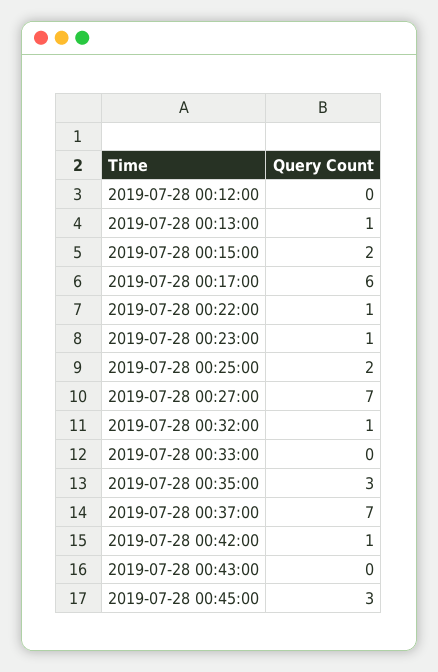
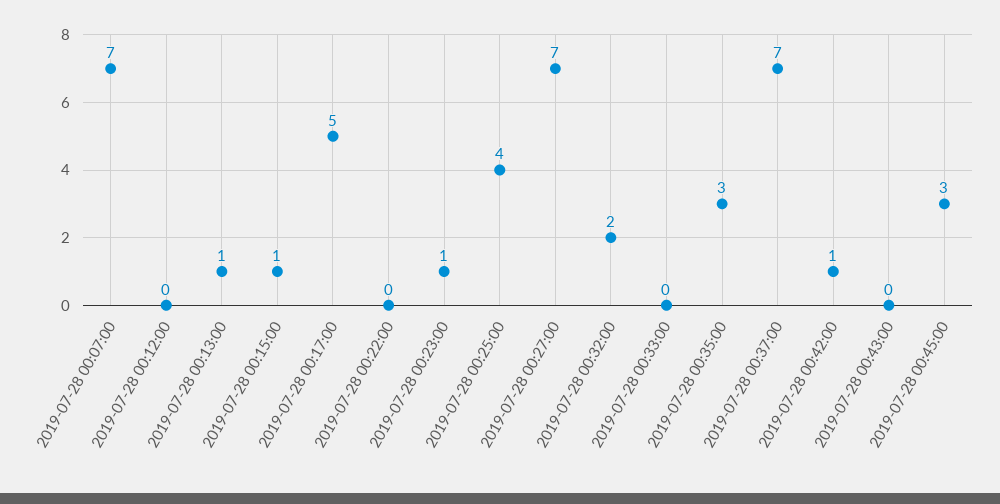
  {
    "2019-07-28 00:12:00": 0,
    "2019-07-28 00:13:00": 1,
-   "2019-07-28 00:15:00": 2,
+   "2019-07-28 00:15:00": 1,
-   "2019-07-28 00:17:00": 6,
+   "2019-07-28 00:17:00": 5,
-   "2019-07-28 00:22:00": 1,
+   "2019-07-28 00:22:00": 0,
    "2019-07-28 00:23:00": 1,
-   "2019-07-28 00:25:00": 2,
+   "2019-07-28 00:25:00": 4,
    "2019-07-28 00:27:00": 7,
-   "2019-07-28 00:32:00": 1,
+   "2019-07-28 00:32:00": 2,
    "2019-07-28 00:33:00": 0,
    "2019-07-28 00:35:00": 3,
    "2019-07-28 00:37:00": 7,
    "2019-07-28 00:42:00": 1,
    "2019-07-28 00:43:00": 0,
-   "2019-07-28 00:45:00": 3
+   "2019-07-28 00:45:00": 3,
+   "2019-07-28 00:07:00": 7
  }

